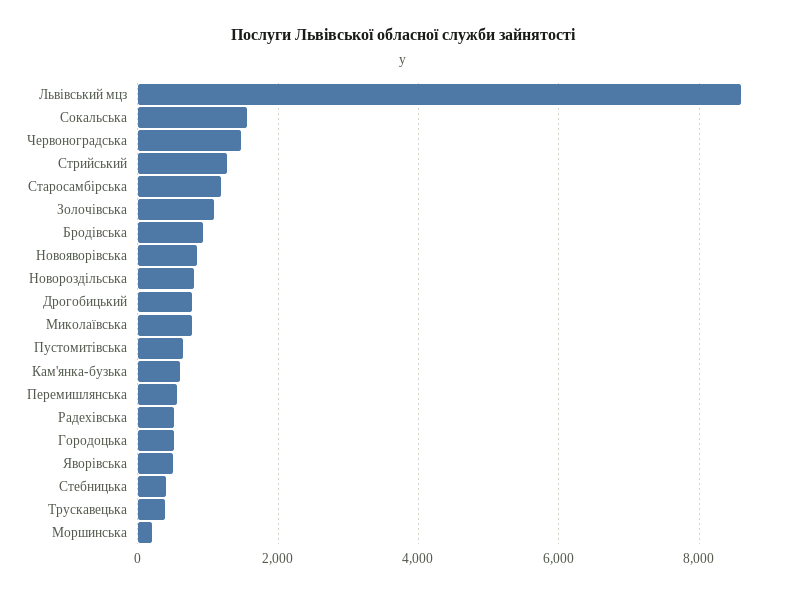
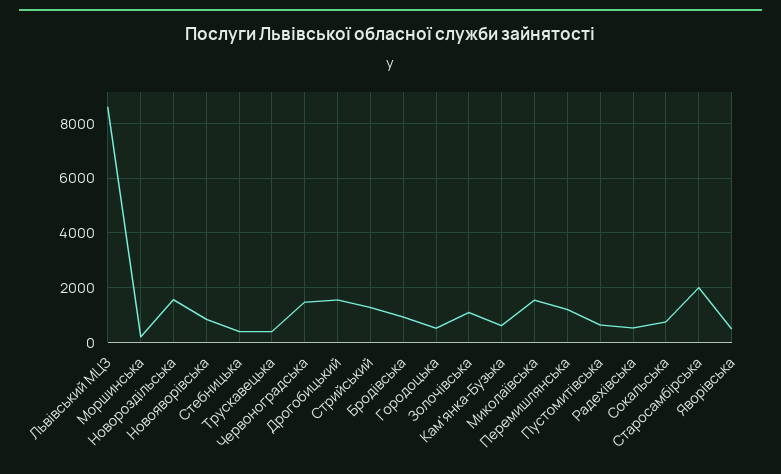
  {
    "Львівський мцз": 8600,
-   "Сокальська": 1600,
+   "Сокальська": 750,
    "Червоноградська": 1400,
    "Стрийський": 1200,
-   "Старосамбірська": 1200,
+   "Старосамбірська": 2000,
    "Золочівська": 1000,
    "Бродівська": 1000,
    "Новояворівська": 800,
-   "Новороздільська": 800,
+   "Новороздільська": 1500,
-   "Дрогобицький": 800,
+   "Дрогобицький": 1500,
-   "Миколаївська": 800,
+   "Миколаївська": 1500,
    "Пустомитівська": 600,
    "Кам'янка-бузька": 600,
-   "Перемишлянська": 600,
+   "Перемишлянська": 1250,
    "Радехівська": 600,
    "Городоцька": 600,
    "Яворівська": 400,
    "Стебницька": 400,
    "Трускавецька": 400,
    "Моршинська": 200
  }

